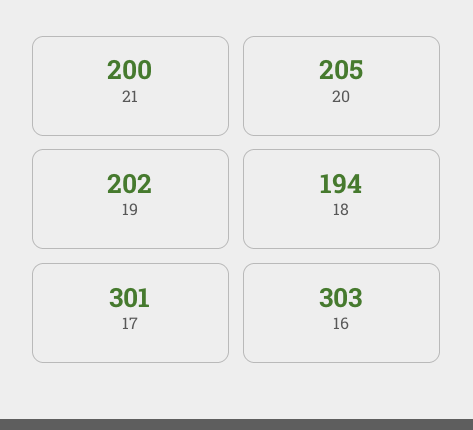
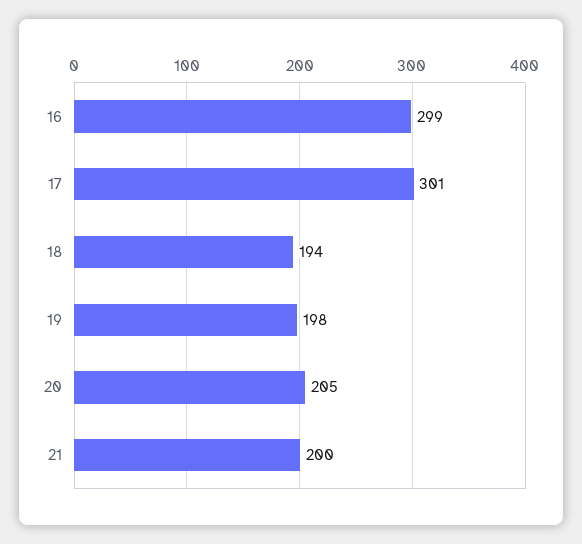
  {
    "21": 200,
    "20": 205,
-   "19": 202,
+   "19": 198,
    "18": 194,
    "17": 301,
-   "16": 303
+   "16": 299
  }

